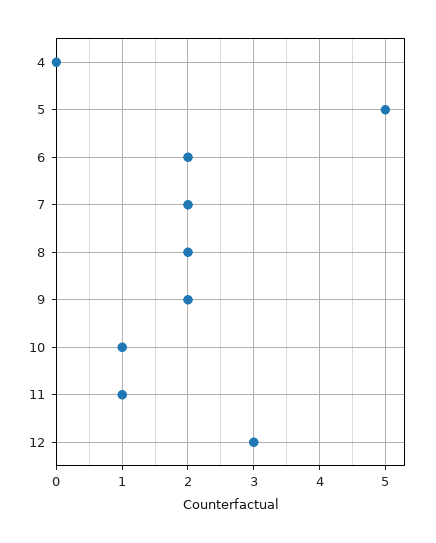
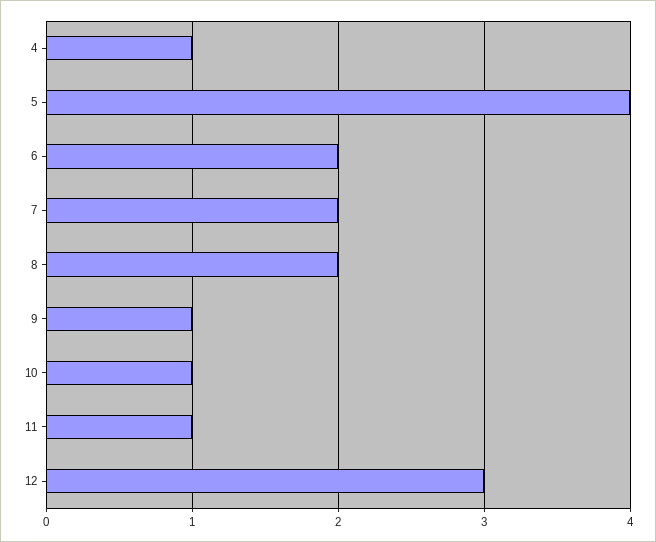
  {
-   "4": 0,
+   "4": 1,
-   "5": 5,
+   "5": 4,
    "6": 2,
    "7": 2,
    "8": 2,
-   "9": 2,
+   "9": 1,
    "10": 1,
    "11": 1,
    "12": 3
  }

